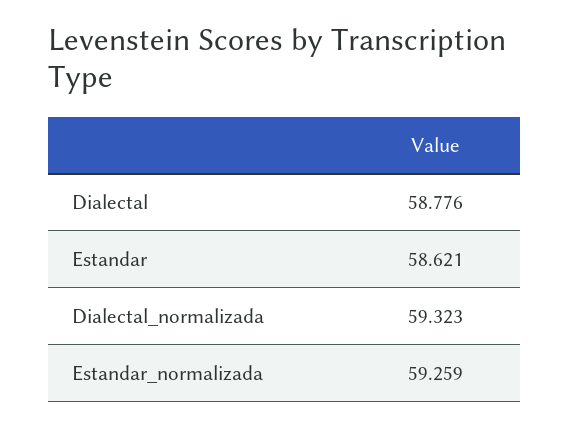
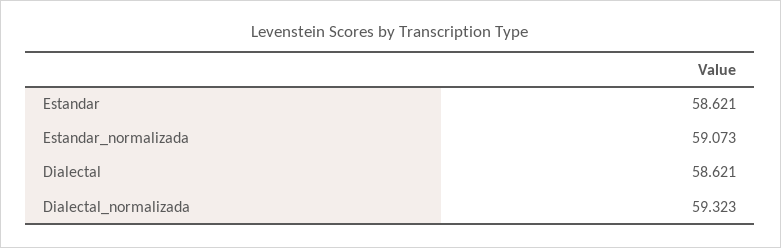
  {
-   "Dialectal": 58.776,
+   "Dialectal": 58.621,
    "Estandar": 58.621,
    "Dialectal_normalizada": 59.323,
-   "Estandar_normalizada": 59.259
+   "Estandar_normalizada": 59.073
  }

